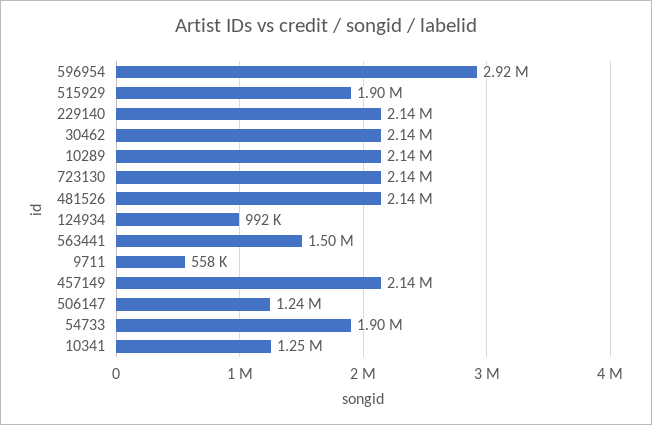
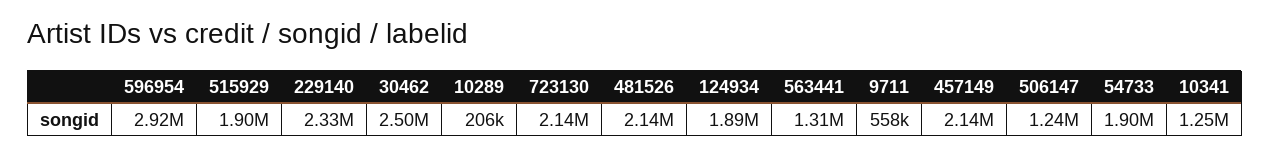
  {
    "596954": 2920000,
    "515929": 1900000,
-   "229140": 2140000,
+   "229140": 2330000,
-   "30462": 2140000,
+   "30462": 2500000,
-   "10289": 2140000,
+   "10289": 206000,
    "723130": 2140000,
    "481526": 2140000,
-   "124934": 992000,
+   "124934": 1890000,
-   "563441": 1500000,
+   "563441": 1310000,
    "9711": 558000,
    "457149": 2140000,
    "506147": 1240000,
    "54733": 1900000,
    "10341": 1250000
  }

